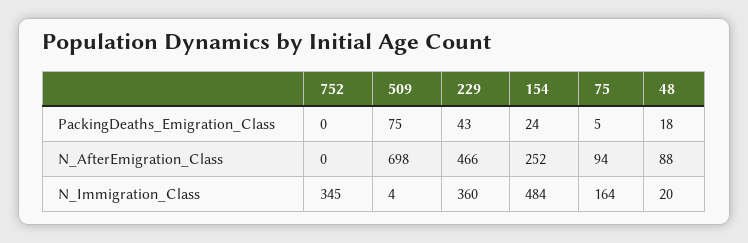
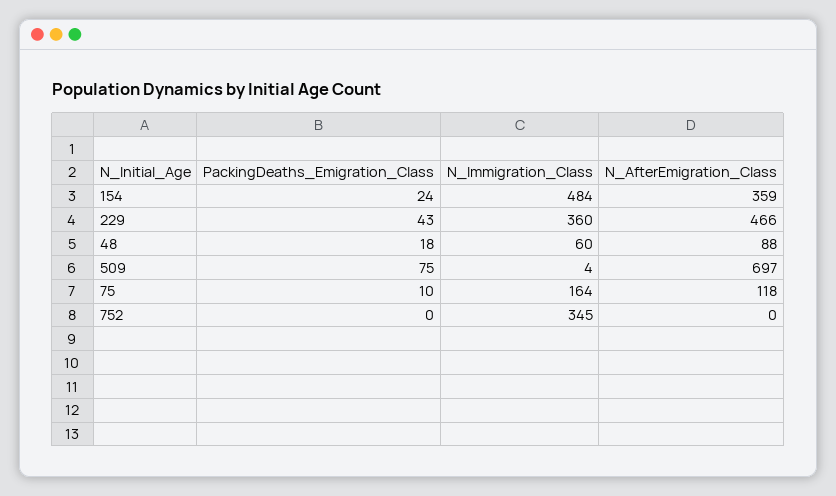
  {
    "752": {
      "PackingDeaths_Emigration_Class": 0,
      "N_AfterEmigration_Class": 0,
      "N_Immigration_Class": 345
    },
    "509": {
      "PackingDeaths_Emigration_Class": 75,
-     "N_AfterEmigration_Class": 698,
+     "N_AfterEmigration_Class": 697,
      "N_Immigration_Class": 4
    },
    "229": {
      "PackingDeaths_Emigration_Class": 43,
      "N_AfterEmigration_Class": 466,
      "N_Immigration_Class": 360
    },
    "154": {
      "PackingDeaths_Emigration_Class": 24,
-     "N_AfterEmigration_Class": 252,
+     "N_AfterEmigration_Class": 359,
      "N_Immigration_Class": 484
    },
    "75": {
-     "PackingDeaths_Emigration_Class": 5,
+     "PackingDeaths_Emigration_Class": 10,
-     "N_AfterEmigration_Class": 94,
+     "N_AfterEmigration_Class": 118,
      "N_Immigration_Class": 164
    },
    "48": {
      "PackingDeaths_Emigration_Class": 18,
      "N_AfterEmigration_Class": 88,
-     "N_Immigration_Class": 20
+     "N_Immigration_Class": 60
    }
  }

